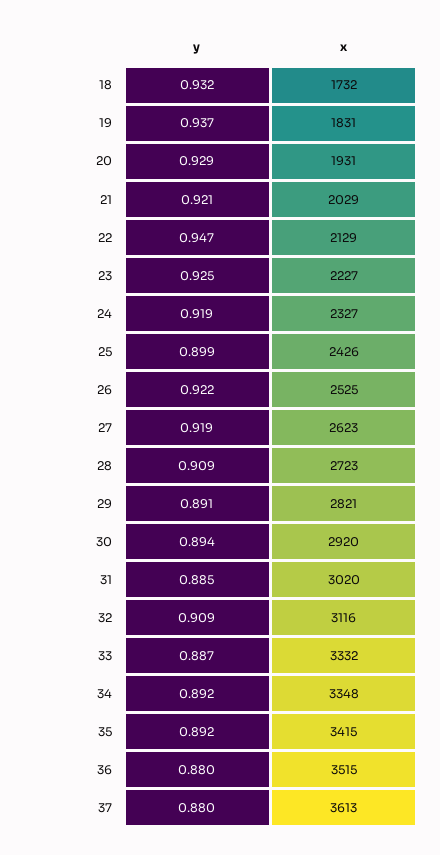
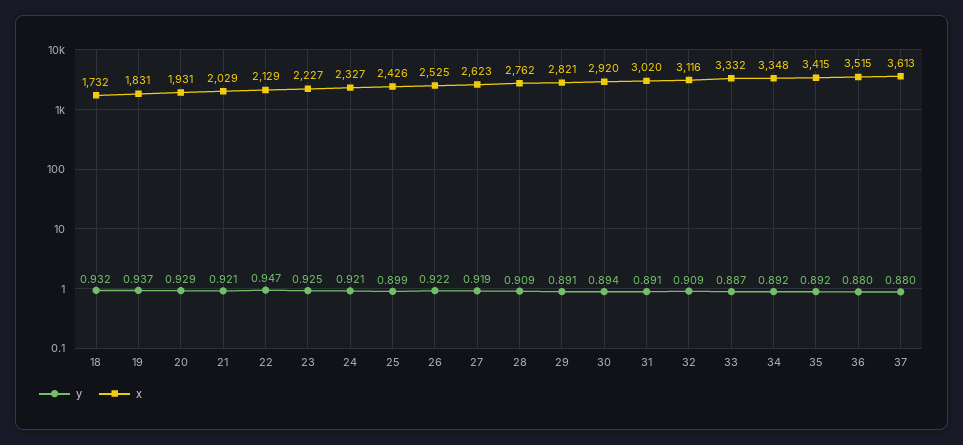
  {
    "y": {
      "18": 0.932,
      "19": 0.937,
      "20": 0.929,
      "21": 0.921,
      "22": 0.947,
      "23": 0.925,
-     "24": 0.919,
+     "24": 0.921,
      "25": 0.899,
      "26": 0.922,
      "27": 0.919,
      "28": 0.909,
      "29": 0.891,
      "30": 0.894,
-     "31": 0.885,
+     "31": 0.891,
      "32": 0.909,
      "33": 0.887,
      "34": 0.892,
      "35": 0.892,
      "36": 0.88,
      "37": 0.88
    },
    "x": {
      "18": 1732,
      "19": 1831,
      "20": 1931,
      "21": 2029,
      "22": 2129,
      "23": 2227,
      "24": 2327,
      "25": 2426,
      "26": 2525,
      "27": 2623,
-     "28": 2723,
+     "28": 2762,
      "29": 2821,
      "30": 2920,
      "31": 3020,
      "32": 3116,
      "33": 3332,
      "34": 3348,
      "35": 3415,
      "36": 3515,
      "37": 3613
    }
  }

